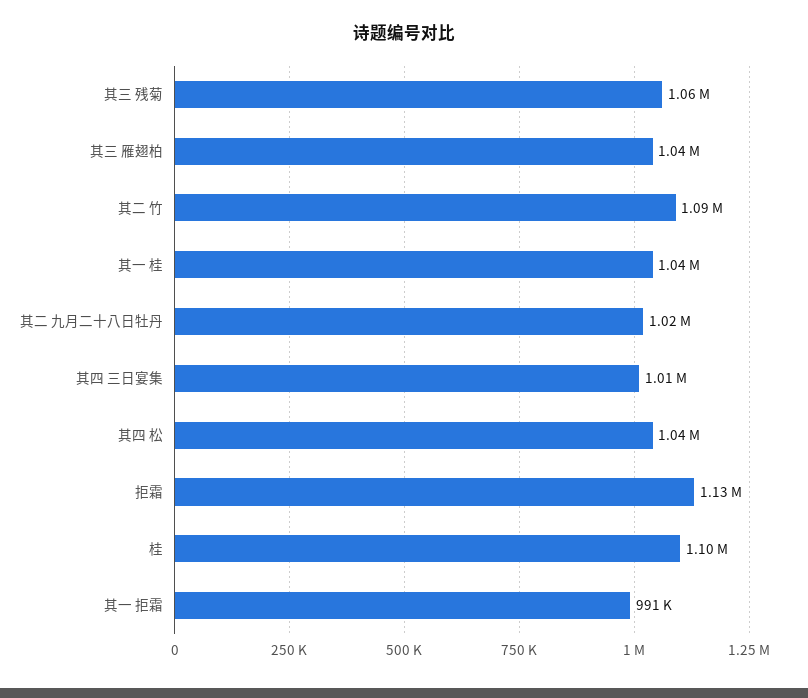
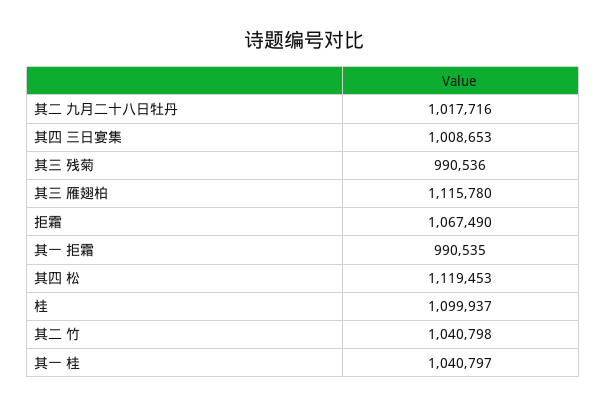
  {
-   "其三 残菊": 1060000,
+   "其三 残菊": 990536,
-   "其三 雁翅柏": 1040000,
+   "其三 雁翅柏": 1115780,
-   "其二 竹": 1090000,
+   "其二 竹": 1040798,
    "其一 桂": 1040797,
    "其二 九月二十八日牡丹": 1017716,
    "其四 三日宴集": 1008653,
-   "其四 松": 1040000,
+   "其四 松": 1119453,
-   "拒霜": 1130000,
+   "拒霜": 1067490,
    "桂": 1099937,
    "其一 拒霜": 990535
  }

